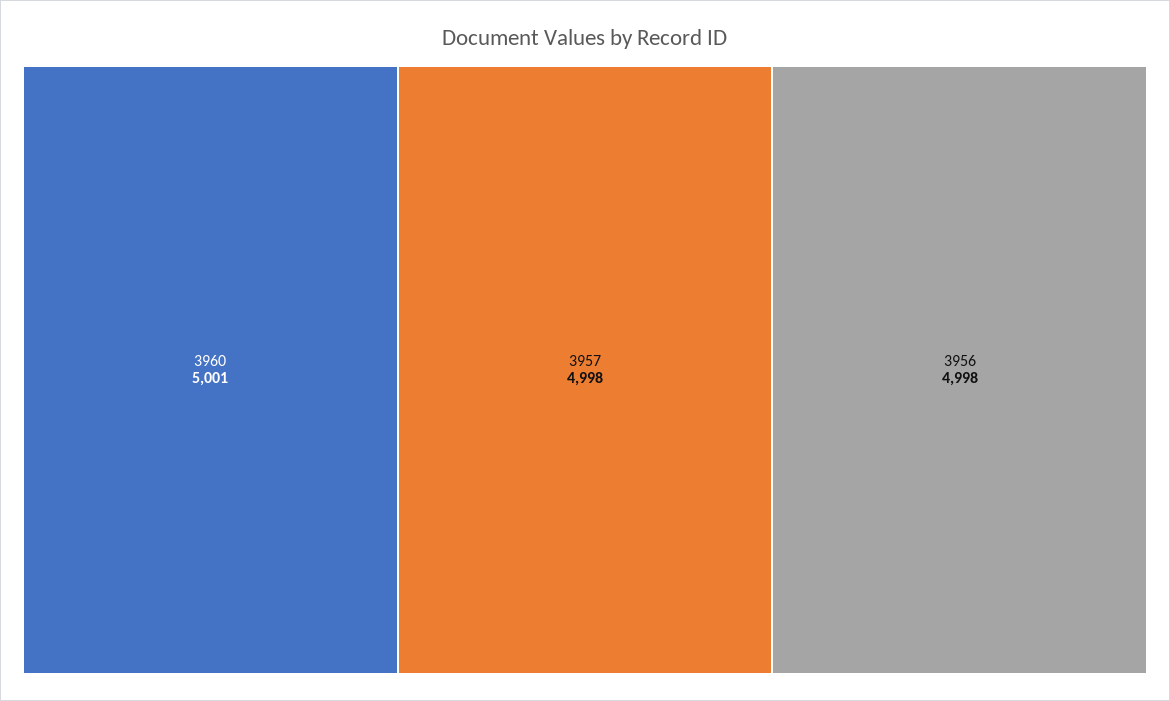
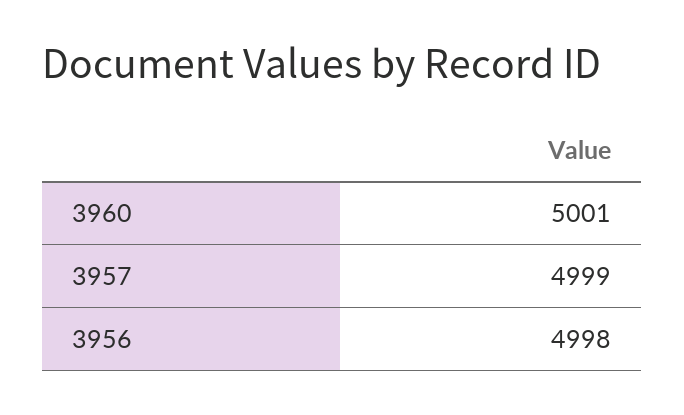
  {
    "3960": 5001,
-   "3957": 4998,
+   "3957": 4999,
    "3956": 4998
  }

